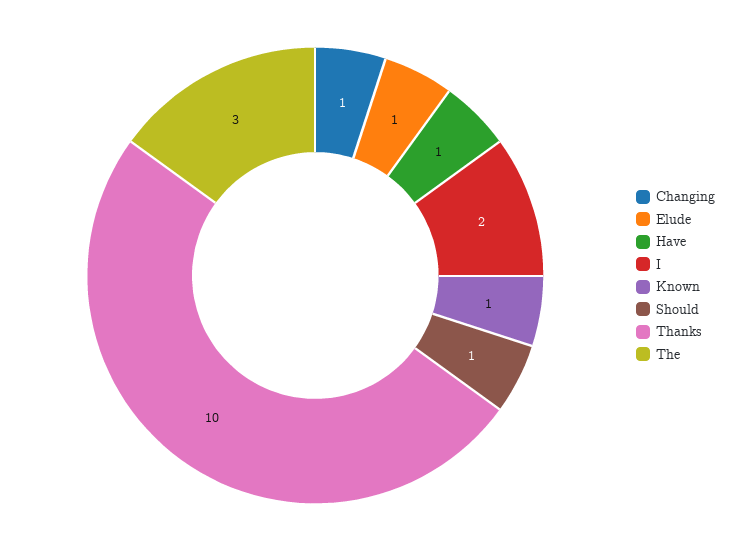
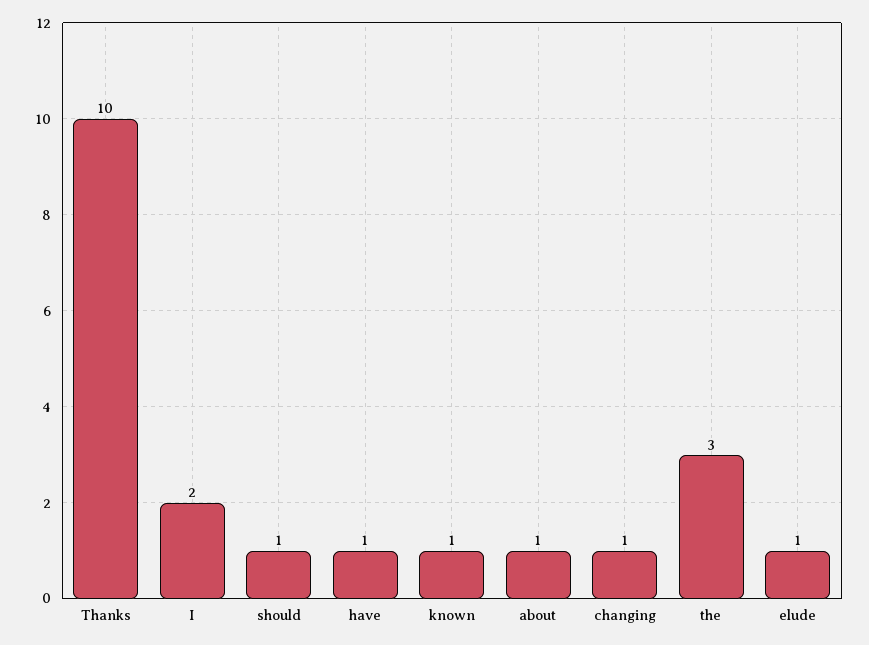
  {
    "Changing": 1,
    "Elude": 1,
    "Have": 1,
    "I": 2,
    "Known": 1,
    "Should": 1,
    "Thanks": 10,
-   "The": 3
+   "The": 3,
+   "about": 1
  }

